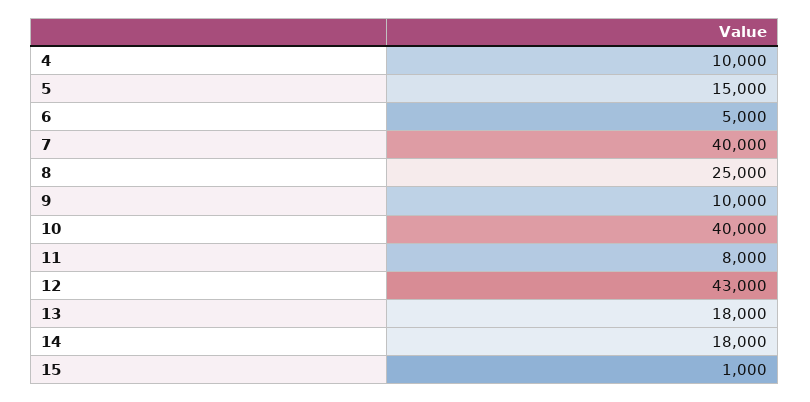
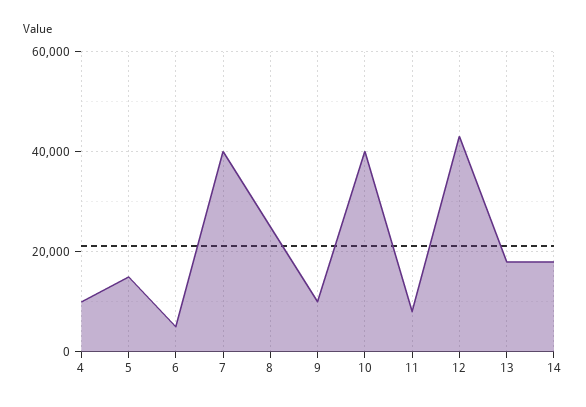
  {
    "4": 10000,
    "5": 15000,
    "6": 5000,
    "7": 40000,
    "8": 25000,
    "9": 10000,
    "10": 40000,
    "11": 8000,
    "12": 43000,
    "13": 18000,
-   "14": 18000,
+   "14": 18000
-   "15": 1000
  }

